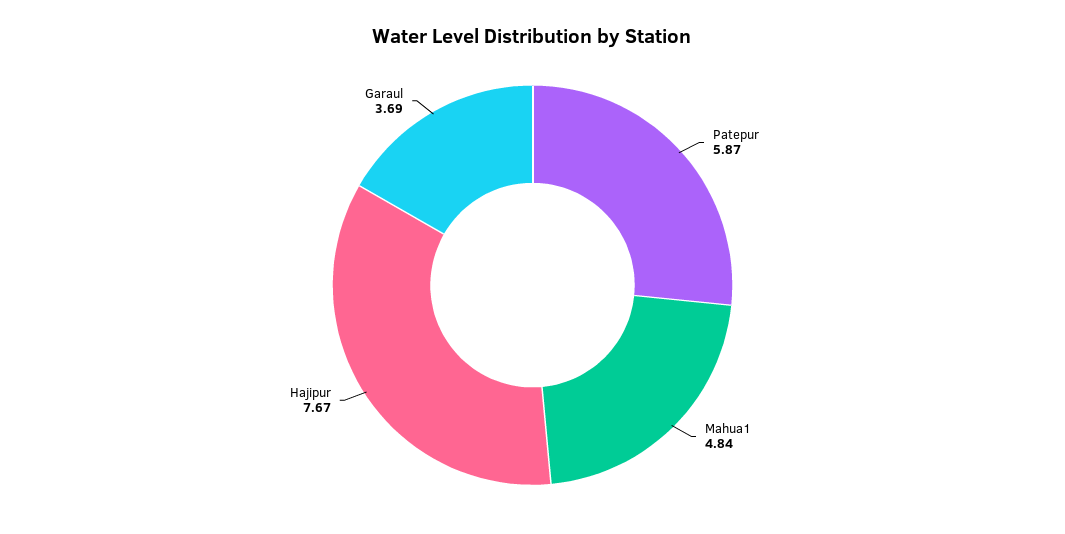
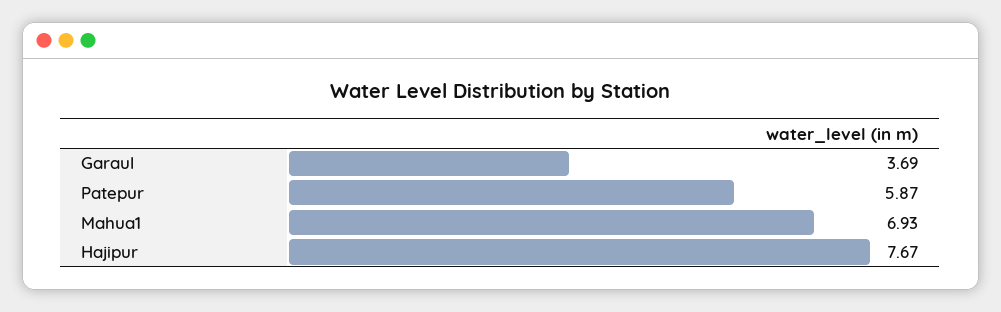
  {
    "Patepur": 5.87,
-   "Mahua1": 4.84,
+   "Mahua1": 6.93,
    "Hajipur": 7.67,
    "Garaul": 3.69
  }

